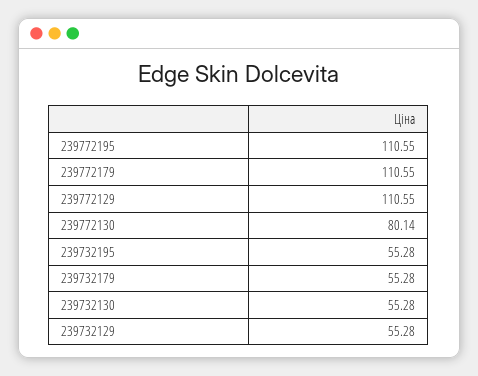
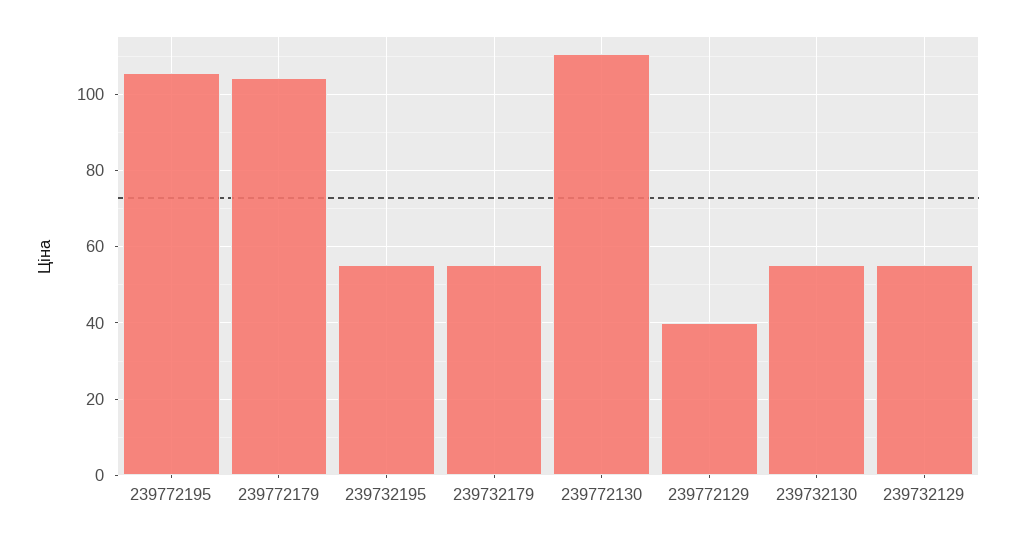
  {
-   "239772195": 110.55,
+   "239772195": 106,
-   "239772179": 110.55,
+   "239772179": 104,
-   "239772129": 110.55,
+   "239772129": 40,
-   "239772130": 80.14,
+   "239772130": 110,
    "239732195": 55.28,
    "239732179": 55.28,
    "239732130": 55.28,
    "239732129": 55.28
  }

